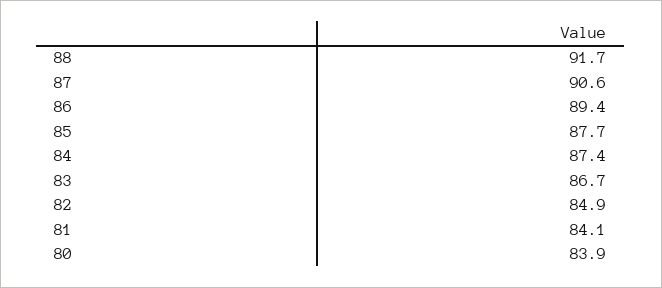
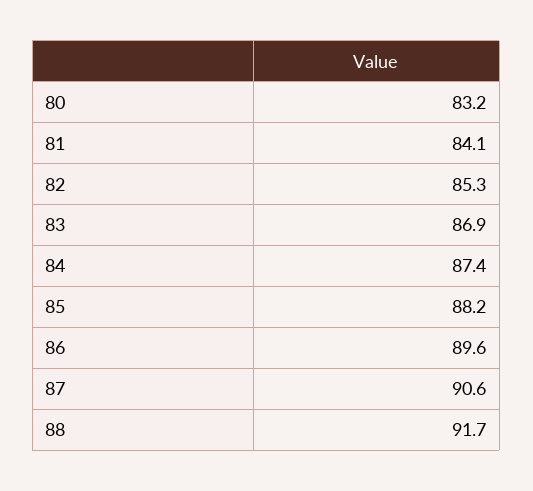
  {
    "88": 91.7,
    "87": 90.6,
-   "86": 89.4,
+   "86": 89.6,
-   "85": 87.7,
+   "85": 88.2,
    "84": 87.4,
-   "83": 86.7,
+   "83": 86.9,
-   "82": 84.9,
+   "82": 85.3,
    "81": 84.1,
-   "80": 83.9
+   "80": 83.2
  }

